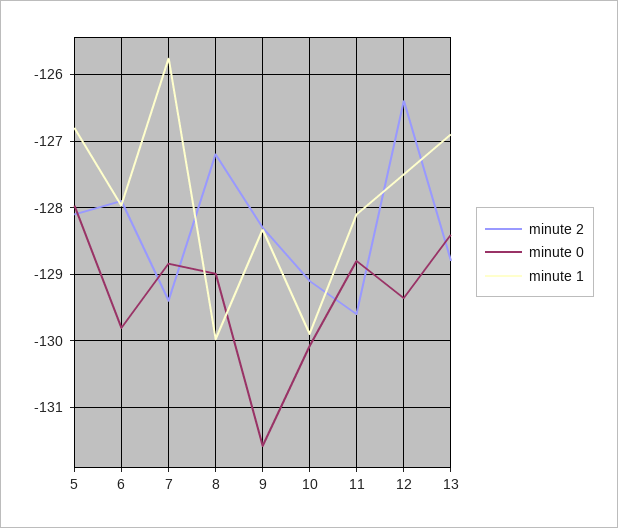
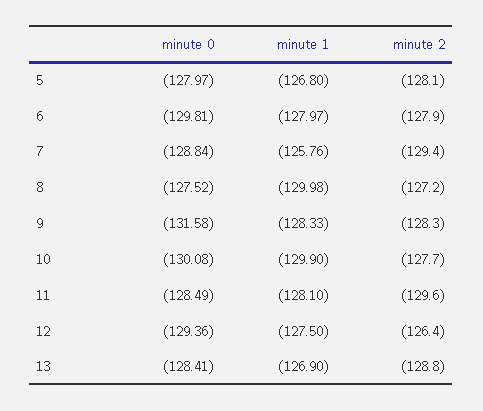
  {
    "minute 2": {
      "5": -128.1,
      "6": -127.9,
      "7": -129.4,
      "8": -127.2,
      "9": -128.3,
-     "10": -129.1,
+     "10": -127.7,
      "11": -129.6,
      "12": -126.4,
      "13": -128.8
    },
    "minute 0": {
      "5": -127.97,
      "6": -129.81,
      "7": -128.84,
-     "8": -129,
+     "8": -127.52,
      "9": -131.58,
      "10": -130.08,
-     "11": -128.8,
+     "11": -128.49,
      "12": -129.36,
      "13": -128.41
    },
    "minute 1": {
      "5": -126.8,
      "6": -127.97,
      "7": -125.76,
      "8": -129.98,
      "9": -128.33,
      "10": -129.9,
      "11": -128.1,
      "12": -127.5,
      "13": -126.9
    }
  }

